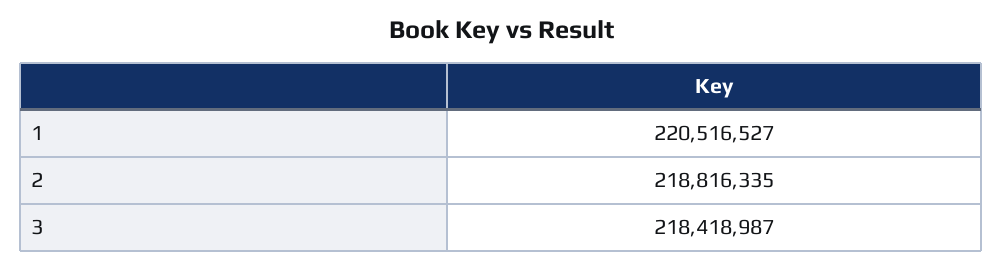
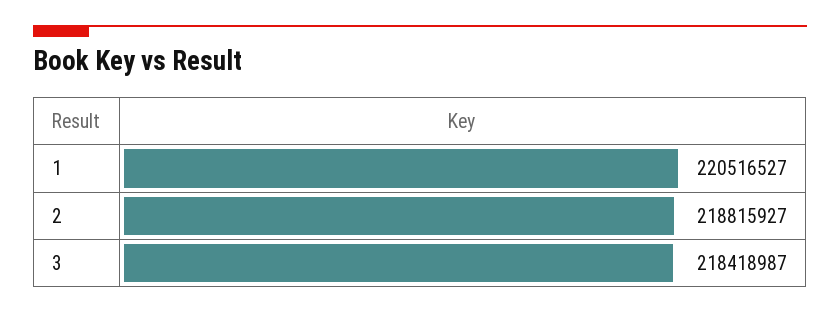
  {
    "1": 220516527,
-   "2": 218816335,
+   "2": 218815927,
    "3": 218418987
  }

